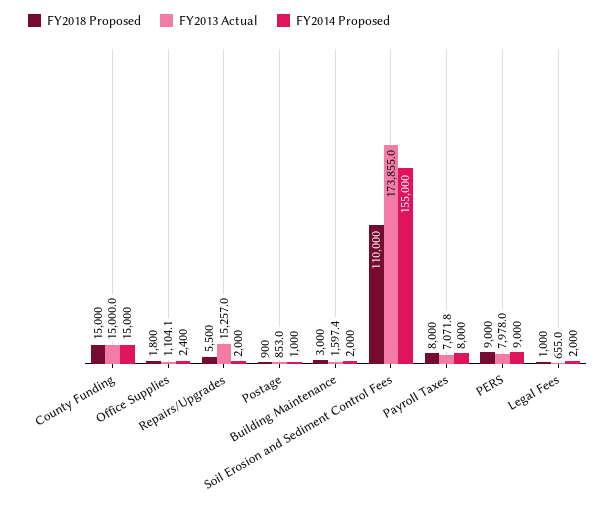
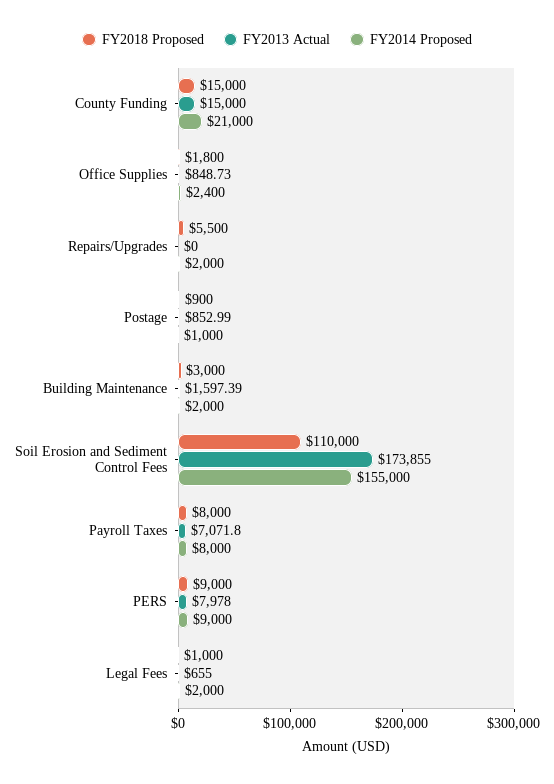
  {
    "FY2018 Proposed": {
      "County Funding": 15000,
      "Office Supplies": 1800,
      "Repairs/Upgrades": 5500,
      "Postage": 900,
      "Building Maintenance": 3000,
      "Soil Erosion and Sediment Control Fees": 110000,
      "Payroll Taxes": 8000,
      "PERS": 9000,
      "Legal Fees": 1000
    },
    "FY2013 Actual": {
      "County Funding": 15000,
-     "Office Supplies": 1104.1,
+     "Office Supplies": 848.73,
-     "Repairs/Upgrades": 15257,
+     "Repairs/Upgrades": 0,
      "Postage": 852.99,
      "Building Maintenance": 1597.39,
      "Soil Erosion and Sediment Control Fees": 173855,
      "Payroll Taxes": 7071.8,
      "PERS": 7978,
      "Legal Fees": 655
    },
    "FY2014 Proposed": {
-     "County Funding": 15000,
+     "County Funding": 21000,
      "Office Supplies": 2400,
      "Repairs/Upgrades": 2000,
      "Postage": 1000,
      "Building Maintenance": 2000,
      "Soil Erosion and Sediment Control Fees": 155000,
      "Payroll Taxes": 8000,
      "PERS": 9000,
      "Legal Fees": 2000
    }
  }

